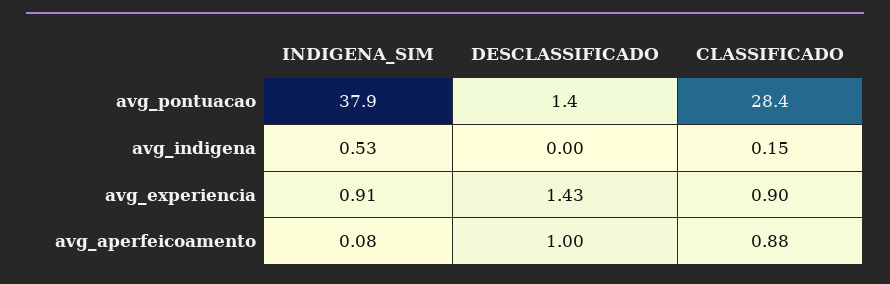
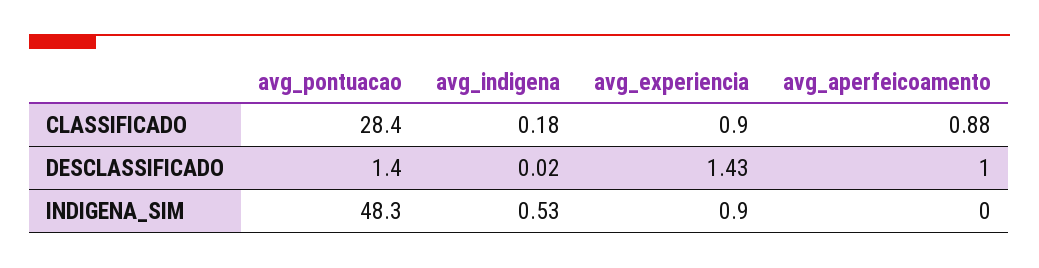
  {
    "INDIGENA_SIM": {
-     "avg_pontuacao": 37.9,
+     "avg_pontuacao": 48.3,
      "avg_indigena": 0.53,
-     "avg_experiencia": 0.91,
+     "avg_experiencia": 0.9,
-     "avg_aperfeicoamento": 0.08
+     "avg_aperfeicoamento": 0
    },
    "DESCLASSIFICADO": {
      "avg_pontuacao": 1.4,
-     "avg_indigena": 0,
+     "avg_indigena": 0.02,
      "avg_experiencia": 1.43,
      "avg_aperfeicoamento": 1
    },
    "CLASSIFICADO": {
      "avg_pontuacao": 28.4,
-     "avg_indigena": 0.15,
+     "avg_indigena": 0.18,
      "avg_experiencia": 0.9,
      "avg_aperfeicoamento": 0.88
    }
  }

